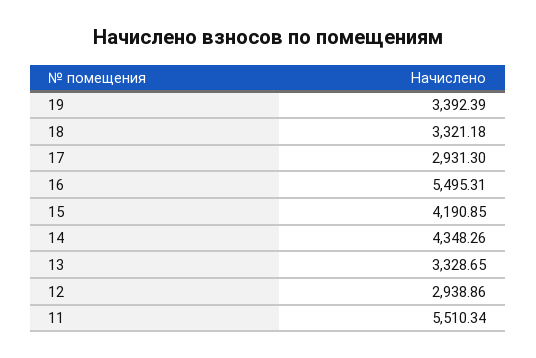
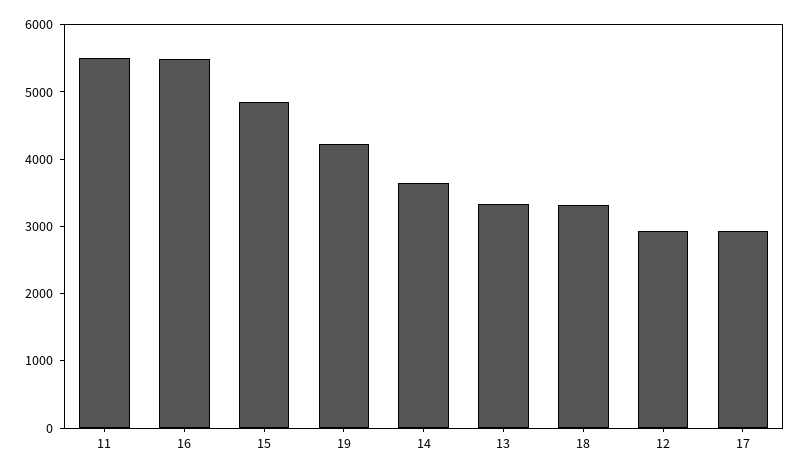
  {
-   "19": 3392.39,
+   "19": 4200,
    "18": 3321.18,
    "17": 2931.3,
    "16": 5495.31,
-   "15": 4190.85,
+   "15": 4800,
-   "14": 4348.26,
+   "14": 3600,
    "13": 3328.65,
    "12": 2938.86,
    "11": 5510.34
  }

